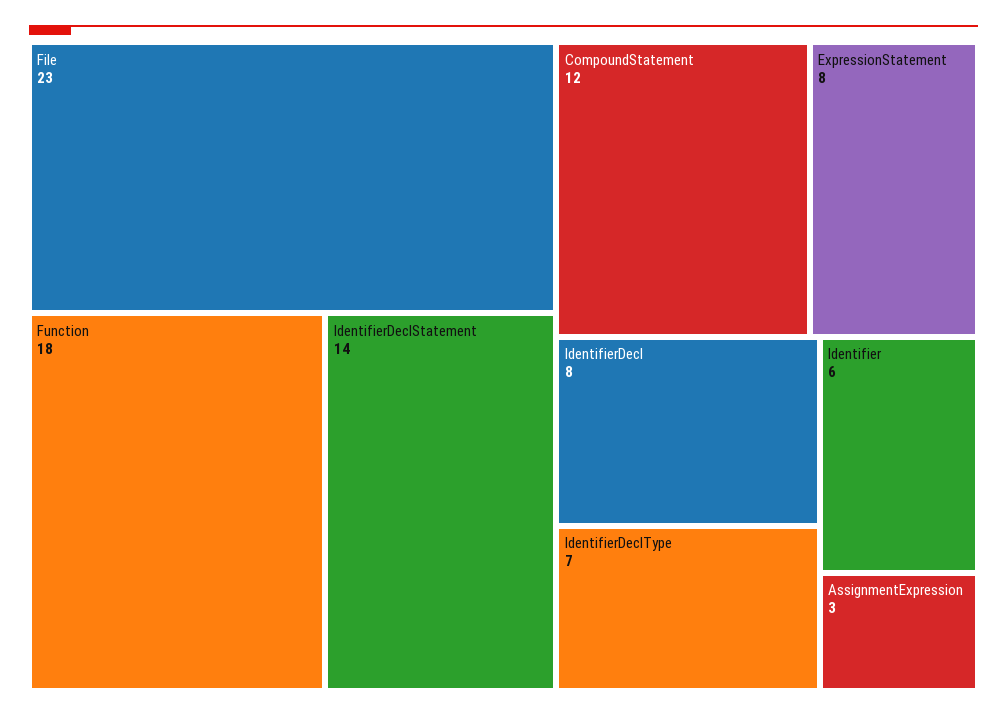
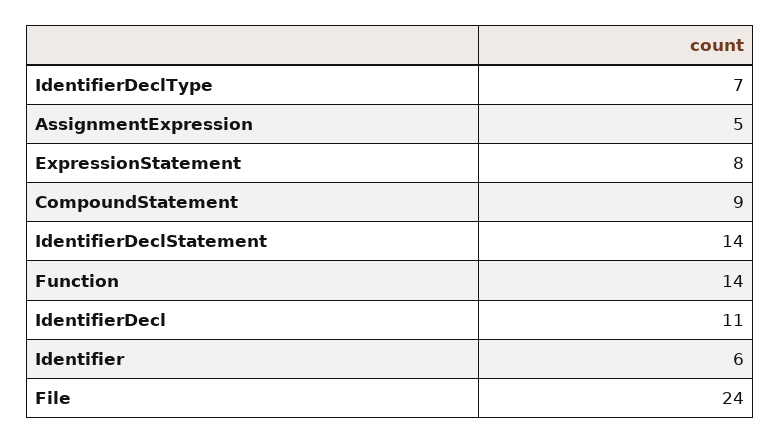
  {
-   "File": 23,
+   "File": 24,
-   "Function": 18,
+   "Function": 14,
    "IdentifierDeclStatement": 14,
-   "CompoundStatement": 12,
+   "CompoundStatement": 9,
    "ExpressionStatement": 8,
-   "IdentifierDecl": 8,
+   "IdentifierDecl": 11,
    "IdentifierDeclType": 7,
    "Identifier": 6,
-   "AssignmentExpression": 3
+   "AssignmentExpression": 5
  }

